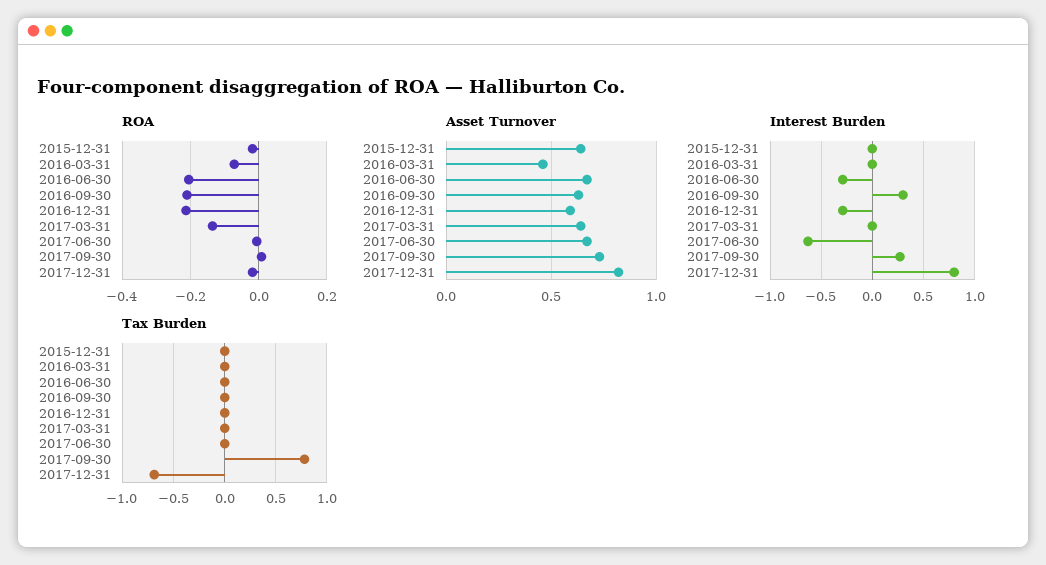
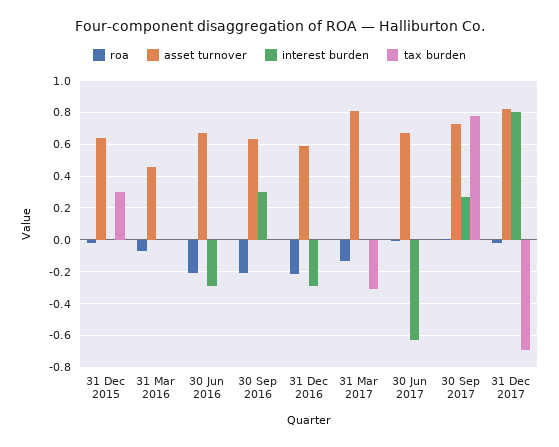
  {
    "ROA": {
      "2015-12-31": -0.02,
      "2016-03-31": -0.08,
      "2016-06-30": -0.2,
      "2016-09-30": -0.22,
      "2016-12-31": -0.22,
      "2017-03-31": -0.14,
      "2017-06-30": 0,
      "2017-09-30": 0,
      "2017-12-31": -0.02
    },
    "Asset Turnover": {
      "2015-12-31": 0.65,
      "2016-03-31": 0.45,
      "2016-06-30": 0.65,
      "2016-09-30": 0.65,
      "2016-12-31": 0.6,
-     "2017-03-31": 0.65,
+     "2017-03-31": 0.8,
      "2017-06-30": 0.65,
      "2017-09-30": 0.75,
      "2017-12-31": 0.8
    },
    "Interest Burden": {
      "2015-12-31": 0,
      "2016-03-31": 0,
      "2016-06-30": -0.3,
      "2016-09-30": 0.3,
      "2016-12-31": -0.3,
      "2017-03-31": 0,
      "2017-06-30": -0.65,
      "2017-09-30": 0.25,
      "2017-12-31": 0.8
    },
    "Tax Burden": {
-     "2015-12-31": 0,
+     "2015-12-31": 0.3,
      "2016-03-31": 0,
      "2016-06-30": 0,
      "2016-09-30": 0,
      "2016-12-31": 0,
-     "2017-03-31": 0,
+     "2017-03-31": -0.3,
      "2017-06-30": 0,
      "2017-09-30": 0.8,
      "2017-12-31": -0.7
    }
  }

